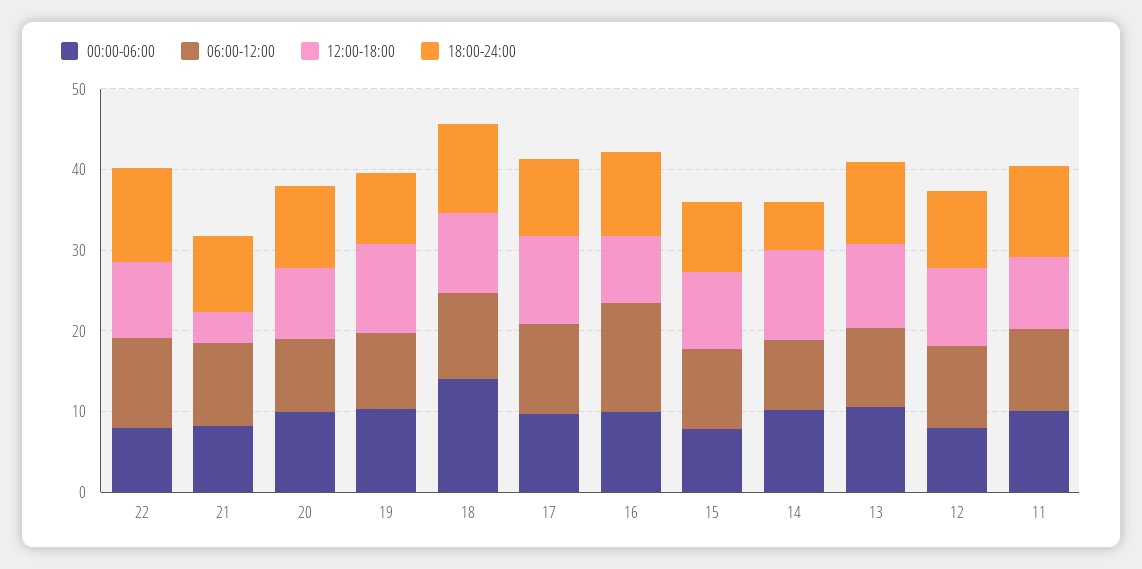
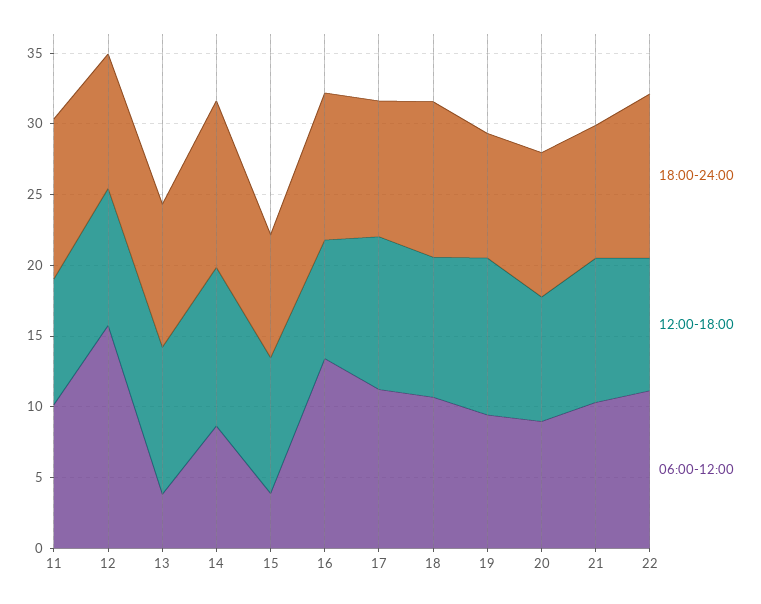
  {
-   "00:00-06:00": {
-     "22": 8,
-     "21": 8,
-     "20": 10,
-     "19": 10,
-     "18": 14,
-     "17": 10,
-     "16": 10,
-     "15": 8,
-     "14": 10,
-     "13": 10,
-     "12": 8,
-     "11": 10
-   },
    "06:00-12:00": {
      "22": 11,
      "21": 10,
      "20": 9,
      "19": 9,
      "18": 11,
      "17": 11,
      "16": 13,
-     "15": 10,
+     "15": 4,
      "14": 9,
-     "13": 10,
+     "13": 4,
-     "12": 10,
+     "12": 16,
      "11": 10
    },
    "12:00-18:00": {
      "22": 9,
-     "21": 4,
+     "21": 10,
      "20": 9,
      "19": 11,
      "18": 10,
      "17": 11,
      "16": 8,
      "15": 10,
      "14": 11,
      "13": 10,
      "12": 10,
      "11": 9
    },
    "18:00-24:00": {
      "22": 12,
      "21": 9,
      "20": 10,
      "19": 9,
      "18": 11,
      "17": 10,
      "16": 10,
      "15": 9,
-     "14": 6,
+     "14": 12,
      "13": 10,
      "12": 10,
      "11": 11
    }
  }

